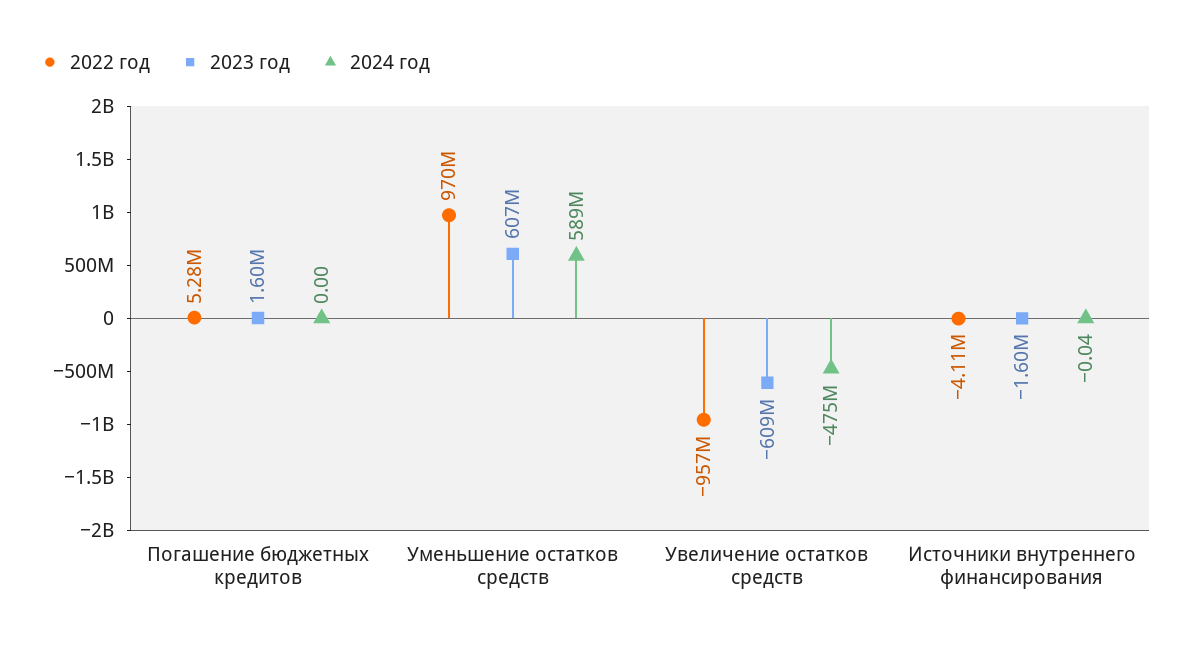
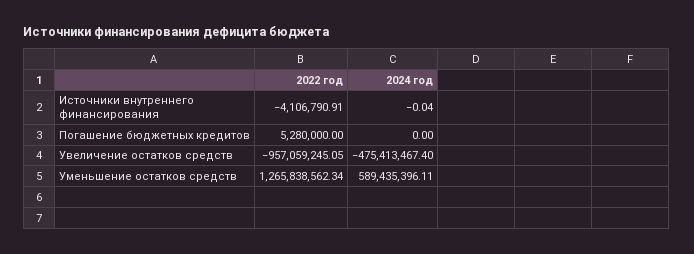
  {
    "2022 год": {
      "Погашение бюджетных кредитов": 5280000,
-     "Уменьшение остатков средств": 970000000,
+     "Уменьшение остатков средств": 1265838562.34,
      "Увеличение остатков средств": -957059245.05,
      "Источники внутреннего финансирования": -4106790.91
    },
-   "2023 год": {
-     "Погашение бюджетных кредитов": 1600000,
-     "Уменьшение остатков средств": 607000000,
-     "Увеличение остатков средств": -609000000,
-     "Источники внутреннего финансирования": -1600000
-   },
    "2024 год": {
      "Погашение бюджетных кредитов": 0,
      "Уменьшение остатков средств": 589435396.11,
      "Увеличение остатков средств": -475413467.4,
      "Источники внутреннего финансирования": -0.04
    }
  }

